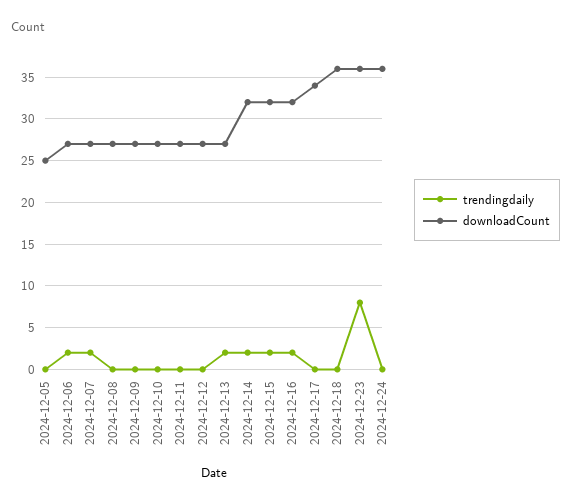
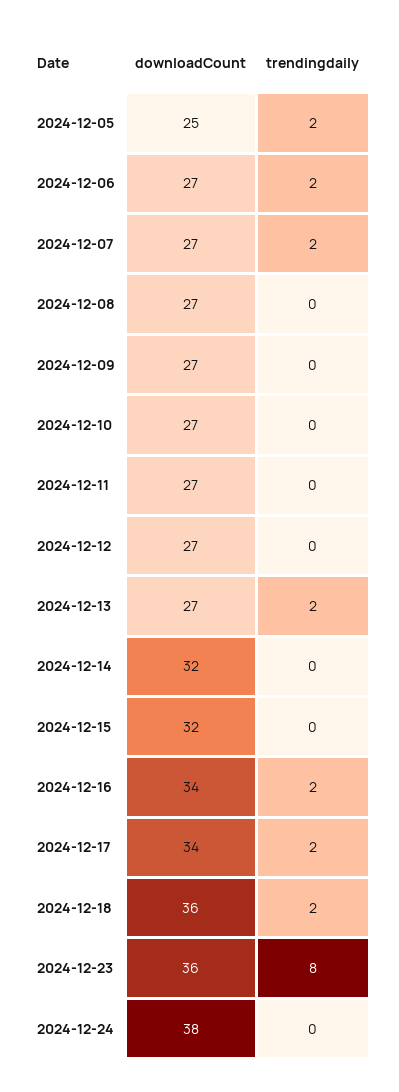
  {
    "trendingdaily": {
-     "2024-12-05": 0,
+     "2024-12-05": 2,
      "2024-12-06": 2,
      "2024-12-07": 2,
      "2024-12-08": 0,
      "2024-12-09": 0,
      "2024-12-10": 0,
      "2024-12-11": 0,
      "2024-12-12": 0,
      "2024-12-13": 2,
-     "2024-12-14": 2,
+     "2024-12-14": 0,
-     "2024-12-15": 2,
+     "2024-12-15": 0,
      "2024-12-16": 2,
-     "2024-12-17": 0,
+     "2024-12-17": 2,
-     "2024-12-18": 0,
+     "2024-12-18": 2,
      "2024-12-23": 8,
      "2024-12-24": 0
    },
    "downloadCount": {
      "2024-12-05": 25,
      "2024-12-06": 27,
      "2024-12-07": 27,
      "2024-12-08": 27,
      "2024-12-09": 27,
      "2024-12-10": 27,
      "2024-12-11": 27,
      "2024-12-12": 27,
      "2024-12-13": 27,
      "2024-12-14": 32,
      "2024-12-15": 32,
-     "2024-12-16": 32,
+     "2024-12-16": 34,
      "2024-12-17": 34,
      "2024-12-18": 36,
      "2024-12-23": 36,
-     "2024-12-24": 36
+     "2024-12-24": 38
    }
  }

